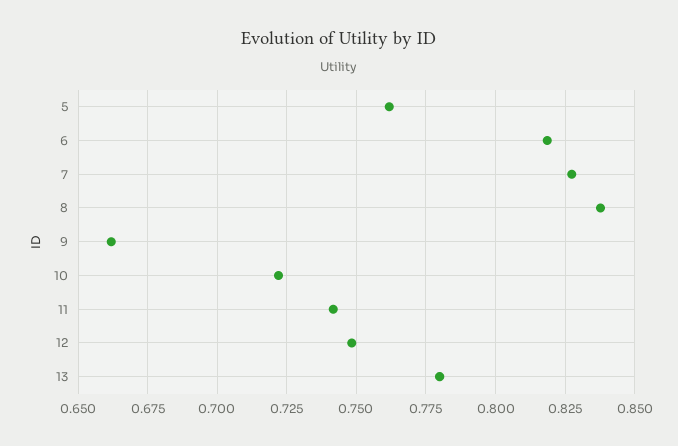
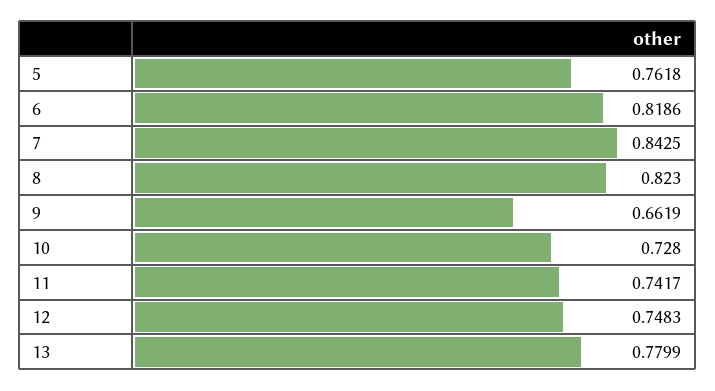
  {
    "5": 0.7618,
    "6": 0.8186,
-   "7": 0.8275,
+   "7": 0.8425,
-   "8": 0.8375,
+   "8": 0.823,
    "9": 0.6619,
-   "10": 0.7225,
+   "10": 0.728,
    "11": 0.7417,
    "12": 0.7483,
    "13": 0.7799
  }

